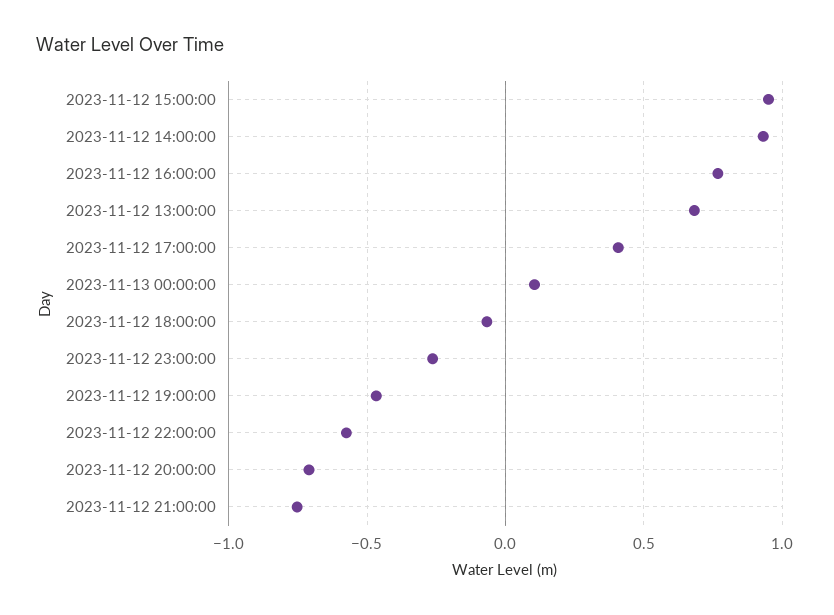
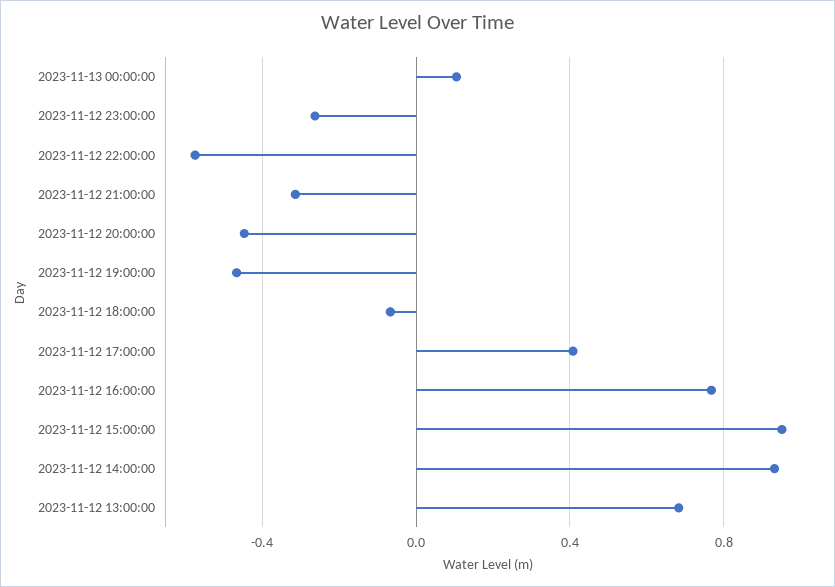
  {
    "2023-11-12 15:00:00": 0.95,
    "2023-11-12 14:00:00": 0.95,
    "2023-11-12 16:00:00": 0.75,
    "2023-11-12 13:00:00": 0.7,
    "2023-11-12 17:00:00": 0.4,
    "2023-11-13 00:00:00": 0.1,
    "2023-11-12 18:00:00": -0.05,
    "2023-11-12 23:00:00": -0.25,
    "2023-11-12 19:00:00": -0.45,
    "2023-11-12 22:00:00": -0.6,
-   "2023-11-12 20:00:00": -0.7,
+   "2023-11-12 20:00:00": -0.45,
-   "2023-11-12 21:00:00": -0.75
+   "2023-11-12 21:00:00": -0.3
  }

